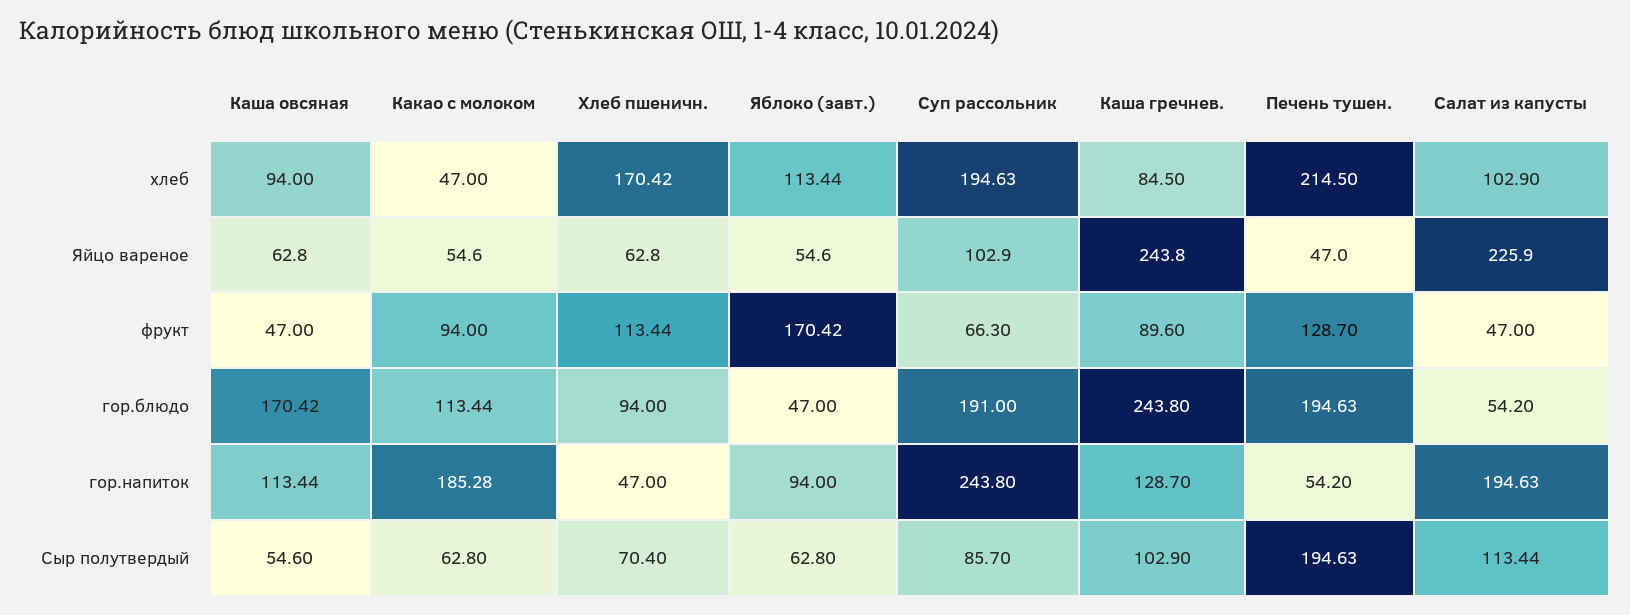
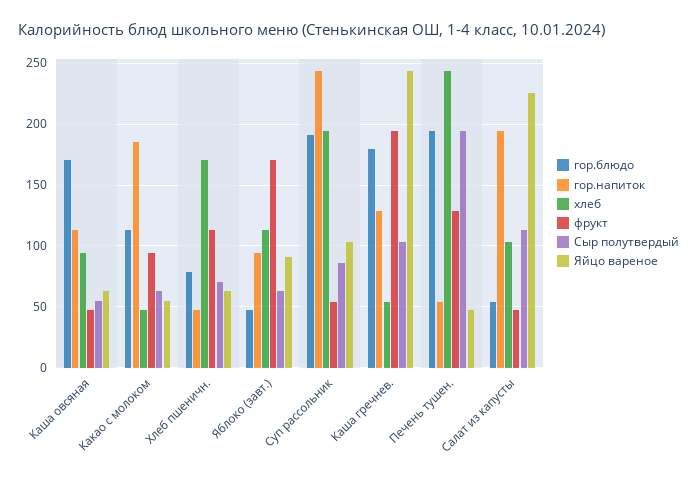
  {
    "хлеб": {
      "Каша овсяная": 94,
      "Какао с молоком": 47,
      "Хлеб пшеничн.": 170.42,
      "Яблоко (завт.)": 113.44,
      "Суп рассольник": 194.63,
-     "Каша гречнев.": 84.5,
+     "Каша гречнев.": 55,
-     "Печень тушен.": 214.5,
+     "Печень тушен.": 245,
      "Салат из капусты": 102.9
    },
    "Яйцо вареное": {
      "Каша овсяная": 62.8,
      "Какао с молоком": 54.6,
      "Хлеб пшеничн.": 62.8,
-     "Яблоко (завт.)": 54.6,
+     "Яблоко (завт.)": 90,
      "Суп рассольник": 102.9,
      "Каша гречнев.": 243.8,
      "Печень тушен.": 47,
      "Салат из капусты": 225.9
    },
    "фрукт": {
      "Каша овсяная": 47,
      "Какао с молоком": 94,
      "Хлеб пшеничн.": 113.44,
      "Яблоко (завт.)": 170.42,
-     "Суп рассольник": 66.3,
+     "Суп рассольник": 55,
-     "Каша гречнев.": 89.6,
+     "Каша гречнев.": 195,
      "Печень тушен.": 128.7,
      "Салат из капусты": 47
    },
    "гор.блюдо": {
      "Каша овсяная": 170.42,
      "Какао с молоком": 113.44,
-     "Хлеб пшеничн.": 94,
+     "Хлеб пшеничн.": 80,
      "Яблоко (завт.)": 47,
      "Суп рассольник": 191,
-     "Каша гречнев.": 243.8,
+     "Каша гречнев.": 180,
      "Печень тушен.": 194.63,
      "Салат из капусты": 54.2
    },
    "гор.напиток": {
      "Каша овсяная": 113.44,
      "Какао с молоком": 185.28,
      "Хлеб пшеничн.": 47,
      "Яблоко (завт.)": 94,
      "Суп рассольник": 243.8,
      "Каша гречнев.": 128.7,
      "Печень тушен.": 54.2,
      "Салат из капусты": 194.63
    },
    "Сыр полутвердый": {
      "Каша овсяная": 54.6,
      "Какао с молоком": 62.8,
      "Хлеб пшеничн.": 70.4,
      "Яблоко (завт.)": 62.8,
      "Суп рассольник": 85.7,
      "Каша гречнев.": 102.9,
      "Печень тушен.": 194.63,
      "Салат из капусты": 113.44
    }
  }

